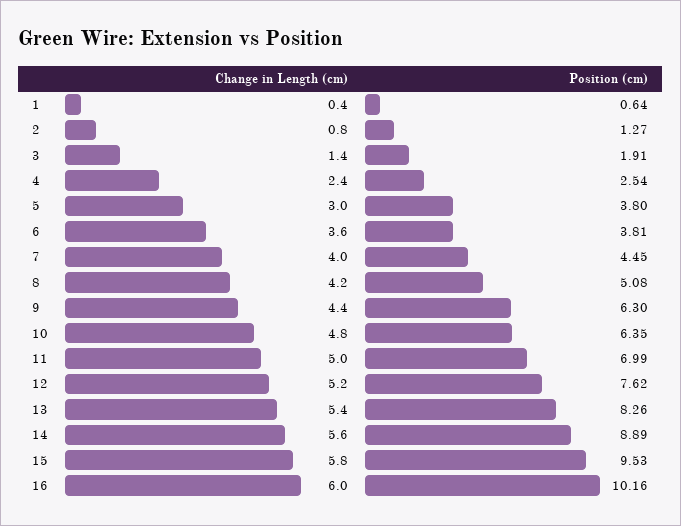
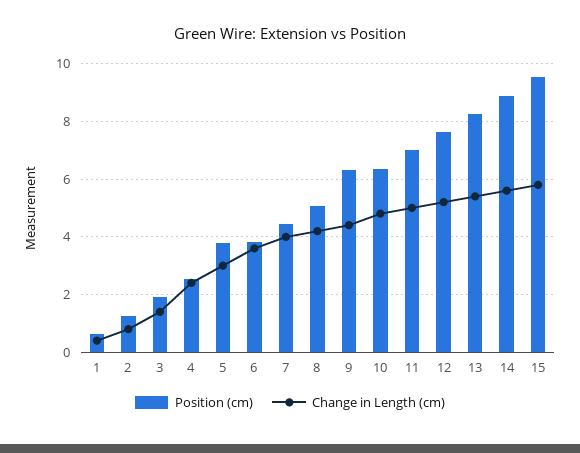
  {
    "Change in Length (cm)": {
      "1": 0.4,
      "2": 0.8,
      "3": 1.4,
      "4": 2.4,
      "5": 3,
      "6": 3.6,
      "7": 4,
      "8": 4.2,
      "9": 4.4,
      "10": 4.8,
      "11": 5,
      "12": 5.2,
      "13": 5.4,
      "14": 5.6,
-     "15": 5.8,
+     "15": 5.8
-     "16": 6
    },
    "Position (cm)": {
      "1": 0.64,
      "2": 1.27,
      "3": 1.91,
      "4": 2.54,
      "5": 3.8,
      "6": 3.81,
      "7": 4.45,
      "8": 5.08,
      "9": 6.3,
      "10": 6.35,
      "11": 6.99,
      "12": 7.62,
      "13": 8.26,
      "14": 8.89,
-     "15": 9.53,
+     "15": 9.53
-     "16": 10.16
    }
  }

